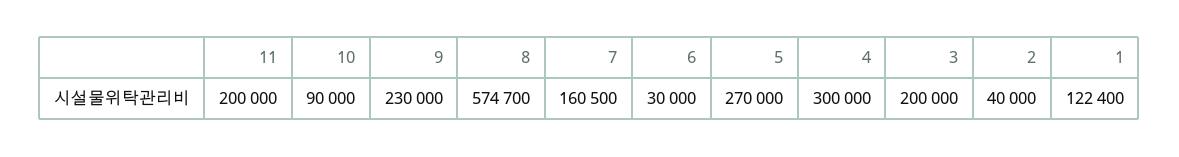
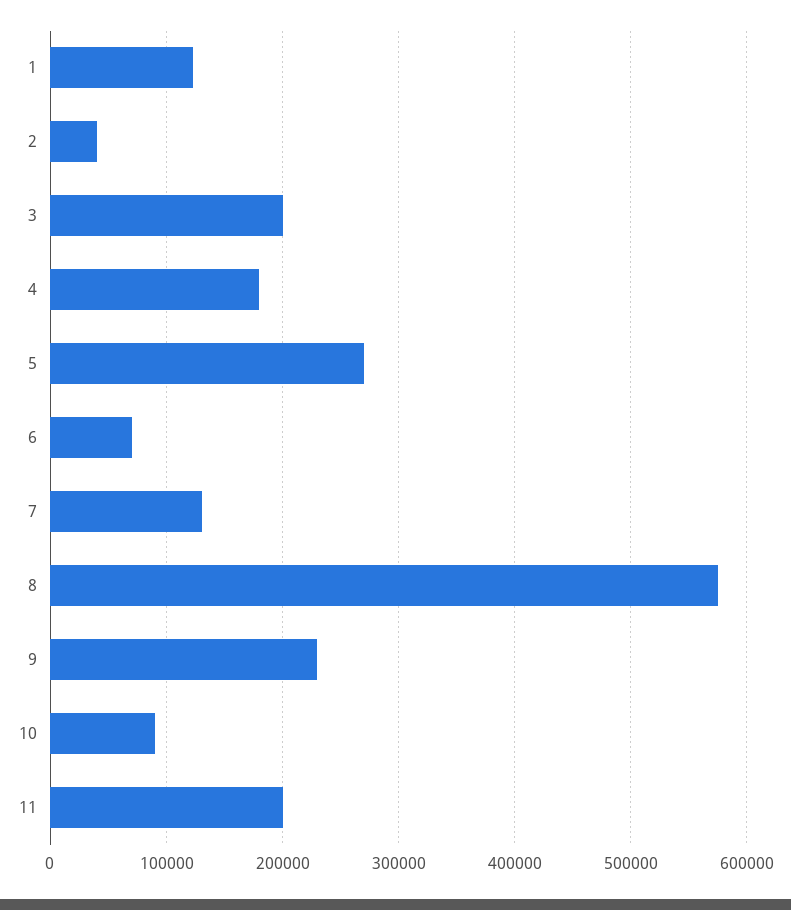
  {
    "11": 200000,
    "10": 90000,
    "9": 230000,
    "8": 574700,
-   "7": 160500,
+   "7": 130000,
-   "6": 30000,
+   "6": 70000,
    "5": 270000,
-   "4": 300000,
+   "4": 180000,
    "3": 200000,
    "2": 40000,
    "1": 122400
  }

